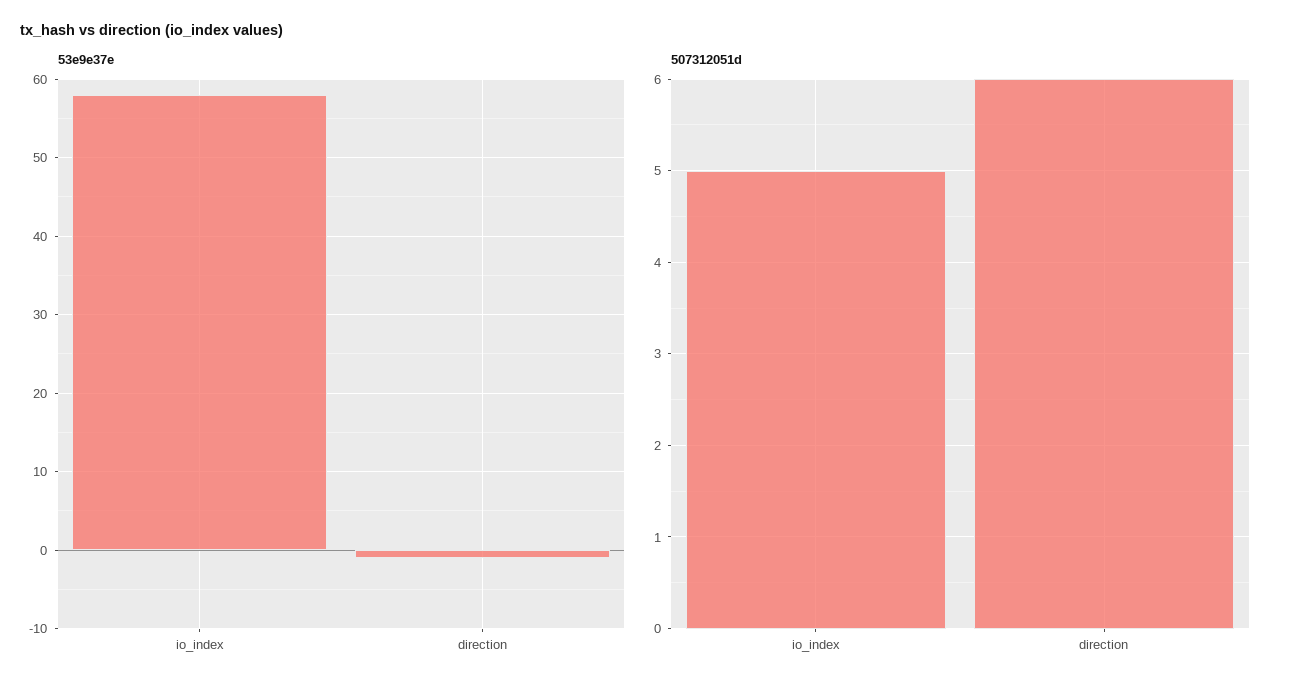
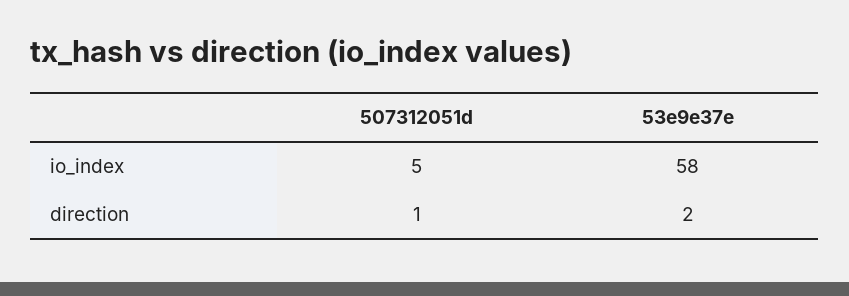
  {
    "53e9e37e": {
      "io_index": 58,
-     "direction": -1
+     "direction": 2
    },
    "507312051d": {
      "io_index": 5,
-     "direction": 6
+     "direction": 1
    }
  }

